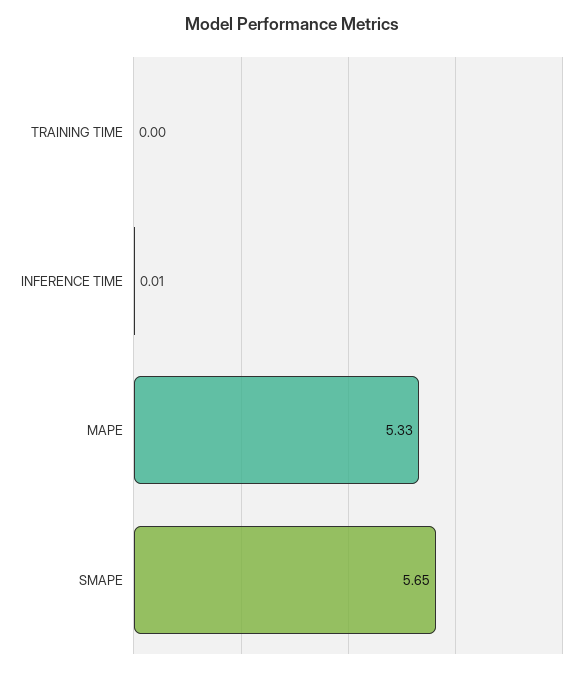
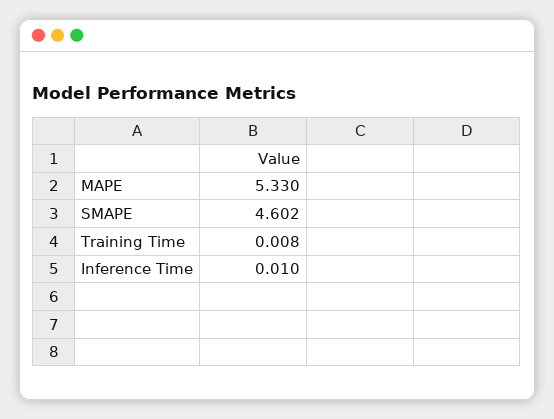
  {
-   "TRAINING TIME": 0,
+   "TRAINING TIME": 0.008,
    "INFERENCE TIME": 0.01,
    "MAPE": 5.33,
-   "SMAPE": 5.65
+   "SMAPE": 4.602
  }

